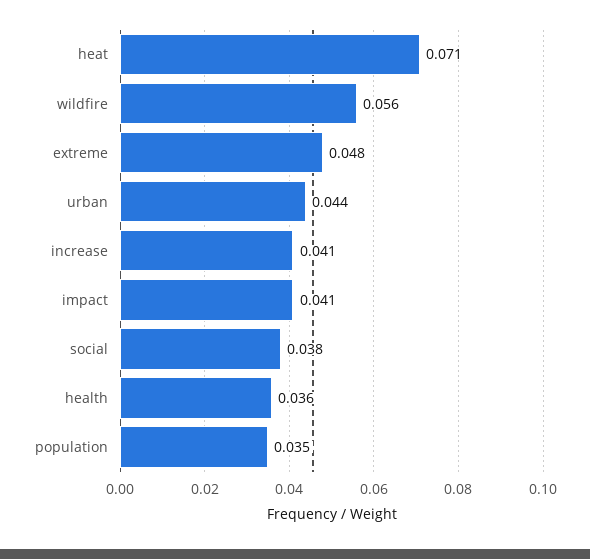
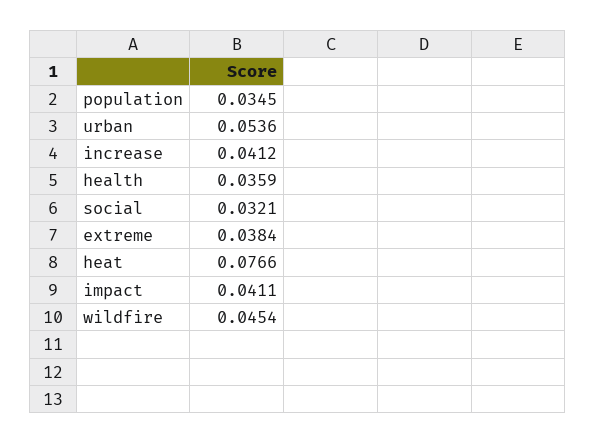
  {
-   "heat": 0.071,
+   "heat": 0.0766,
-   "wildfire": 0.056,
+   "wildfire": 0.0454,
-   "extreme": 0.048,
+   "extreme": 0.0384,
-   "urban": 0.044,
+   "urban": 0.0536,
    "increase": 0.0412,
    "impact": 0.0411,
-   "social": 0.038,
+   "social": 0.0321,
    "health": 0.0359,
    "population": 0.0345
  }

